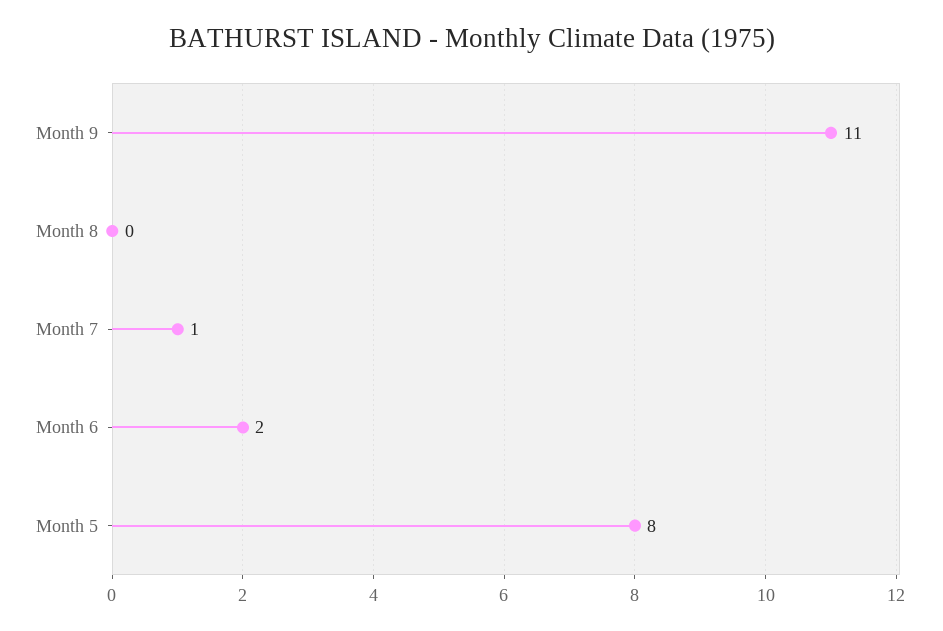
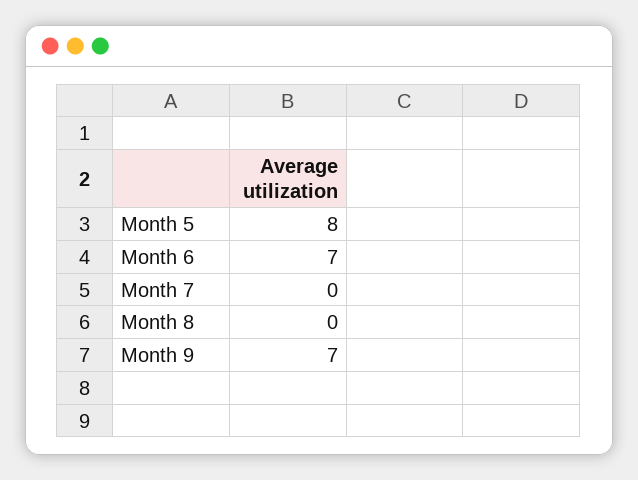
  {
-   "Month 9": 11,
+   "Month 9": 7,
    "Month 8": 0,
-   "Month 7": 1,
+   "Month 7": 0,
-   "Month 6": 2,
+   "Month 6": 7,
    "Month 5": 8
  }

